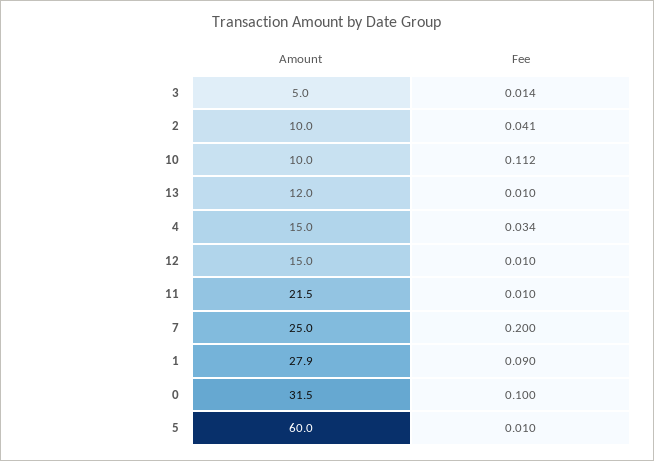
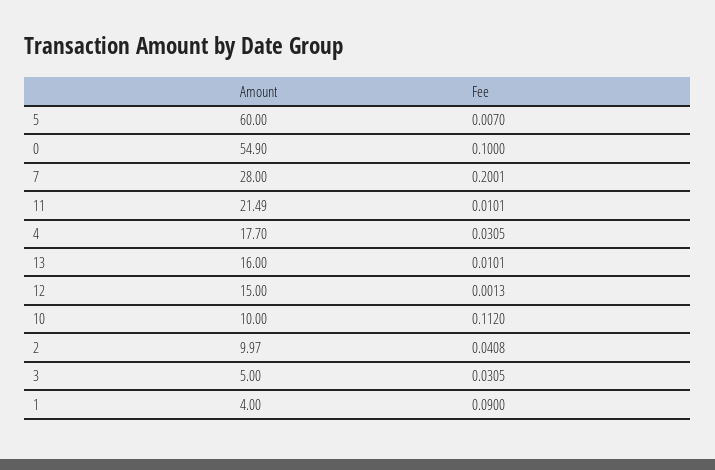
  {
    "Amount": {
      "3": 5,
      "2": 9.97,
      "10": 10,
-     "13": 12,
+     "13": 16,
-     "4": 15,
+     "4": 17.7,
      "12": 15,
      "11": 21.49,
-     "7": 25,
+     "7": 28,
-     "1": 27.9,
+     "1": 4,
-     "0": 31.5,
+     "0": 54.9,
      "5": 60
    },
    "Fee": {
-     "3": 0.014,
+     "3": 0.0305,
      "2": 0.0408,
      "10": 0.112,
      "13": 0.0101,
-     "4": 0.034,
+     "4": 0.0305,
-     "12": 0.01,
+     "12": 0.0013,
      "11": 0.0101,
      "7": 0.2001,
      "1": 0.09,
      "0": 0.1,
-     "5": 0.01
+     "5": 0.007
    }
  }

